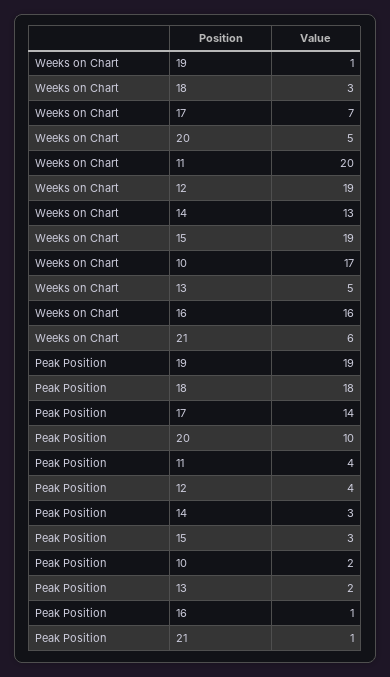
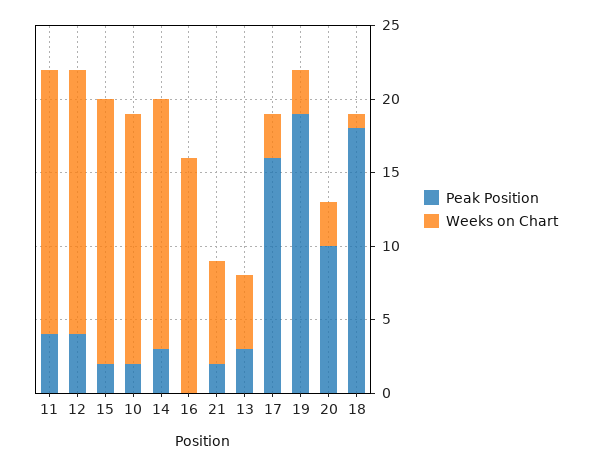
  {
    "Weeks on Chart": {
-     "19": 1,
+     "19": 3,
-     "18": 3,
+     "18": 1,
-     "17": 7,
+     "17": 3,
-     "20": 5,
+     "20": 3,
-     "11": 20,
+     "11": 18,
-     "12": 19,
+     "12": 18,
-     "14": 13,
+     "14": 17,
-     "15": 19,
+     "15": 18,
      "10": 17,
      "13": 5,
      "16": 16,
-     "21": 6
+     "21": 7
    },
    "Peak Position": {
      "19": 19,
      "18": 18,
-     "17": 14,
+     "17": 16,
      "20": 10,
      "11": 4,
      "12": 4,
      "14": 3,
-     "15": 3,
+     "15": 2,
      "10": 2,
-     "13": 2,
+     "13": 3,
-     "16": 1,
+     "16": 0,
-     "21": 1
+     "21": 2
    }
  }

